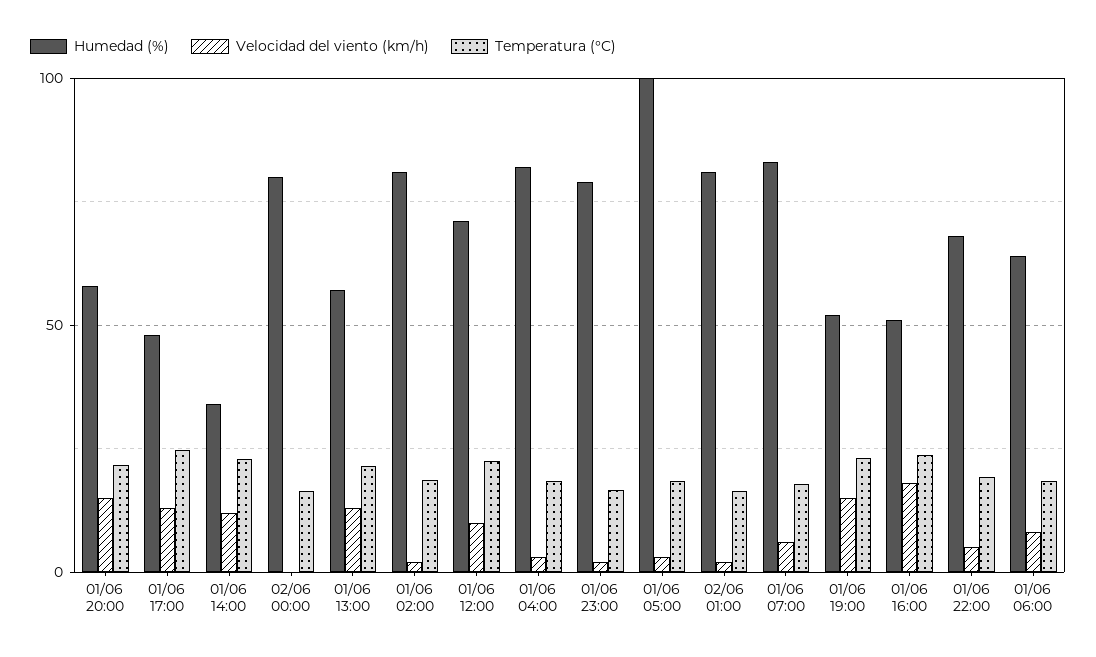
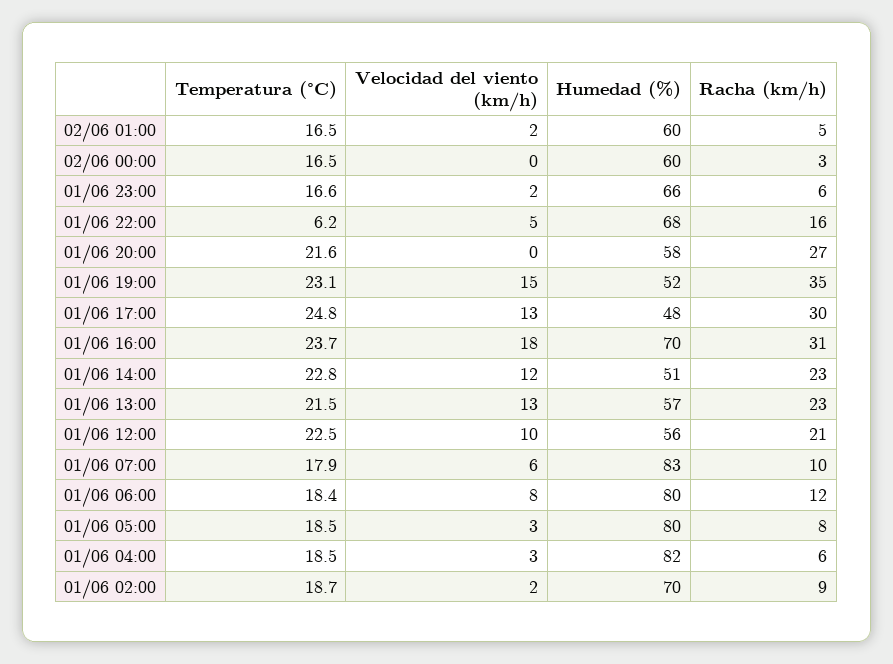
  {
    "Humedad (%)": {
      "01/06 20:00": 58,
      "01/06 17:00": 48,
-     "01/06 14:00": 35,
+     "01/06 14:00": 51,
-     "02/06 00:00": 80,
+     "02/06 00:00": 60,
      "01/06 13:00": 57,
-     "01/06 02:00": 80,
+     "01/06 02:00": 70,
-     "01/06 12:00": 70,
+     "01/06 12:00": 56,
      "01/06 04:00": 82,
-     "01/06 23:00": 80,
+     "01/06 23:00": 66,
-     "01/06 05:00": 100,
+     "01/06 05:00": 80,
-     "02/06 01:00": 80,
+     "02/06 01:00": 60,
      "01/06 07:00": 83,
      "01/06 19:00": 52,
-     "01/06 16:00": 50,
+     "01/06 16:00": 70,
      "01/06 22:00": 68,
-     "01/06 06:00": 65
+     "01/06 06:00": 80
    },
    "Velocidad del viento (km/h)": {
-     "01/06 20:00": 15,
+     "01/06 20:00": 0,
      "01/06 17:00": 13,
      "01/06 14:00": 12,
      "02/06 00:00": 0,
      "01/06 13:00": 13,
      "01/06 02:00": 2,
      "01/06 12:00": 10,
      "01/06 04:00": 3,
      "01/06 23:00": 2,
      "01/06 05:00": 3,
      "02/06 01:00": 2,
      "01/06 07:00": 6,
      "01/06 19:00": 15,
      "01/06 16:00": 18,
      "01/06 22:00": 5,
      "01/06 06:00": 8
    },
    "Temperatura (°C)": {
      "01/06 20:00": 21.6,
      "01/06 17:00": 24.8,
      "01/06 14:00": 22.8,
      "02/06 00:00": 16.5,
      "01/06 13:00": 21.5,
      "01/06 02:00": 18.7,
      "01/06 12:00": 22.5,
      "01/06 04:00": 18.5,
      "01/06 23:00": 16.6,
      "01/06 05:00": 18.5,
      "02/06 01:00": 16.5,
      "01/06 07:00": 17.9,
      "01/06 19:00": 23.1,
      "01/06 16:00": 23.7,
-     "01/06 22:00": 20,
+     "01/06 22:00": 6.2,
      "01/06 06:00": 18.4
-   }
+   },
+   "Racha (km/h)": {
+     "02/06 01:00": 5,
+     "02/06 00:00": 3,
+     "01/06 23:00": 6,
+     "01/06 22:00": 16,
+     "01/06 20:00": 27,
+     "01/06 19:00": 35,
+     "01/06 17:00": 30,
+     "01/06 16:00": 31,
+     "01/06 14:00": 23,
+     "01/06 13:00": 23,
+     "01/06 12:00": 21,
+     "01/06 07:00": 10,
+     "01/06 06:00": 12,
+     "01/06 05:00": 8,
+     "01/06 04:00": 6,
+     "01/06 02:00": 9
+   }
  }

